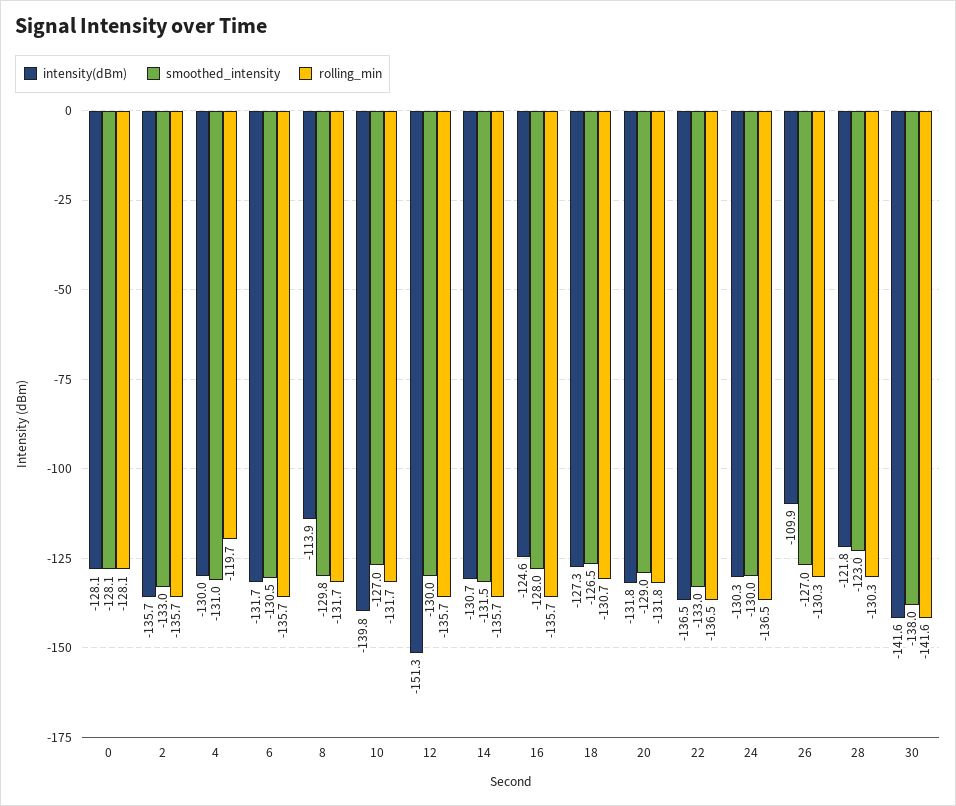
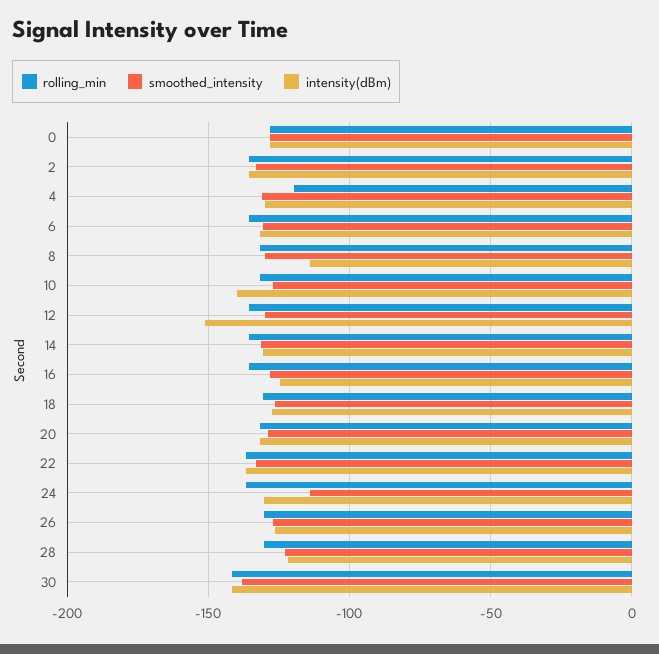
  {
    "intensity(dBm)": {
      "0": -128.1,
      "2": -135.7,
      "4": -130,
      "6": -131.7,
      "8": -113.9,
      "10": -139.8,
      "12": -151.3,
      "14": -130.7,
      "16": -124.6,
      "18": -127.3,
      "20": -131.8,
      "22": -136.5,
      "24": -130.3,
-     "26": -109.9,
+     "26": -125,
      "28": -121.8,
      "30": -141.6
    },
    "smoothed_intensity": {
      "0": -128.1,
      "2": -133,
      "4": -131,
      "6": -130.5,
      "8": -129.8,
      "10": -127,
      "12": -130,
      "14": -131.5,
      "16": -128,
      "18": -126.5,
      "20": -129,
      "22": -133,
-     "24": -130,
+     "24": -115,
      "26": -127,
      "28": -123,
      "30": -138
    },
    "rolling_min": {
      "0": -128.1,
      "2": -135.7,
      "4": -119.7,
      "6": -135.7,
      "8": -131.7,
      "10": -131.7,
      "12": -135.7,
      "14": -135.7,
      "16": -135.7,
      "18": -130.7,
      "20": -131.8,
      "22": -136.5,
      "24": -136.5,
      "26": -130.3,
      "28": -130.3,
      "30": -141.6
    }
  }

